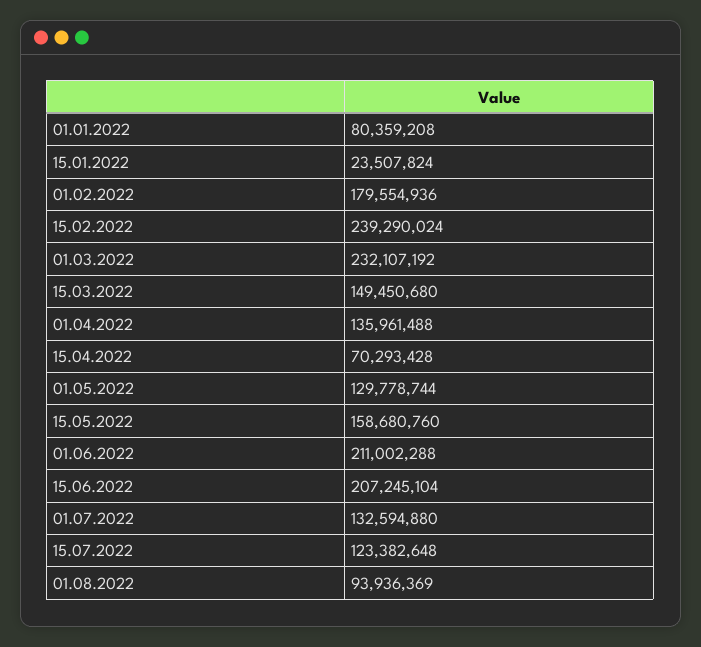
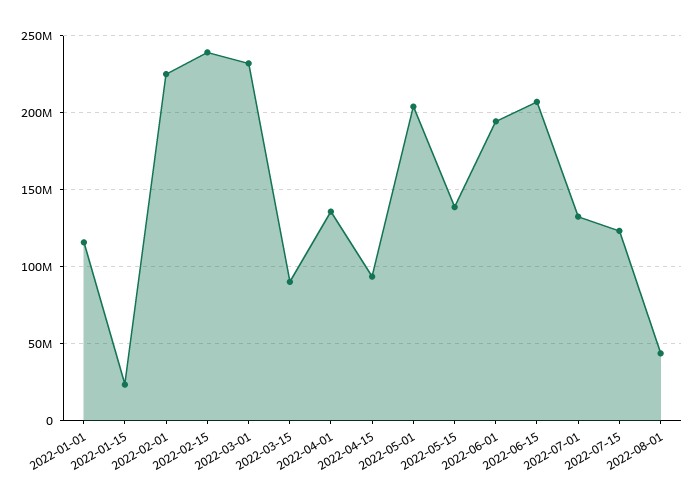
  {
-   "01.01.2022": 80359208,
+   "01.01.2022": 115000000,
    "15.01.2022": 23507824,
-   "01.02.2022": 179554936,
+   "01.02.2022": 225000000,
    "15.02.2022": 239290024,
    "01.03.2022": 232107192,
-   "15.03.2022": 149450680,
+   "15.03.2022": 90000000,
    "01.04.2022": 135961488,
-   "15.04.2022": 70293428,
+   "15.04.2022": 95000000,
-   "01.05.2022": 129778744,
+   "01.05.2022": 205000000,
-   "15.05.2022": 158680760,
+   "15.05.2022": 140000000,
-   "01.06.2022": 211002288,
+   "01.06.2022": 195000000,
    "15.06.2022": 207245104,
    "01.07.2022": 132594880,
    "15.07.2022": 123382648,
-   "01.08.2022": 93936369
+   "01.08.2022": 45000000
  }

